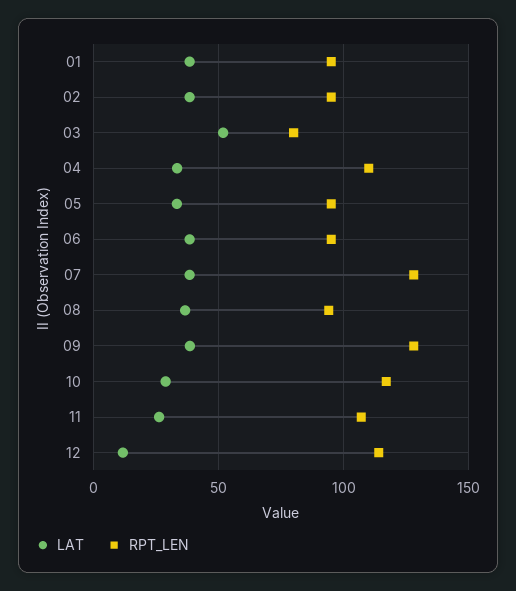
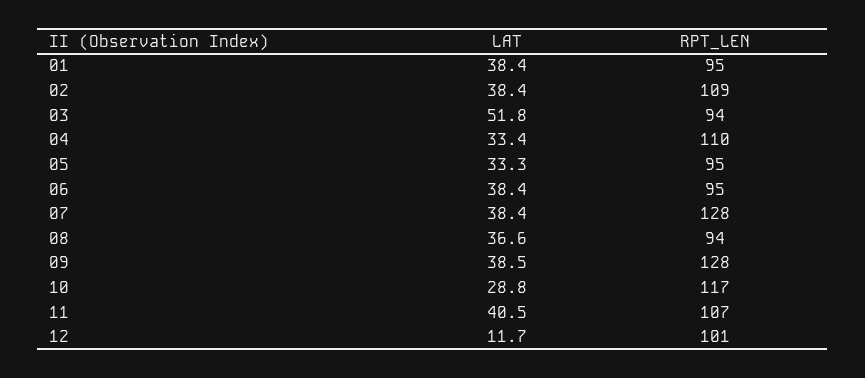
  {
    "LAT": {
      "01": 38.4,
      "02": 38.4,
      "03": 51.8,
      "04": 33.4,
      "05": 33.3,
      "06": 38.4,
      "07": 38.4,
      "08": 36.6,
      "09": 38.5,
      "10": 28.8,
-     "11": 25,
+     "11": 40.5,
      "12": 11.7
    },
    "RPT_LEN": {
      "01": 95,
-     "02": 95,
+     "02": 109,
-     "03": 80,
+     "03": 94,
      "04": 110,
      "05": 95,
      "06": 95,
      "07": 128,
      "08": 94,
      "09": 128,
      "10": 117,
      "11": 107,
-     "12": 115
+     "12": 101
    }
  }

